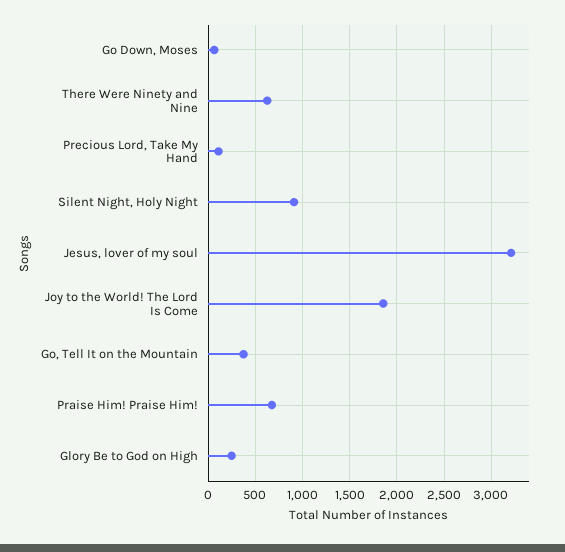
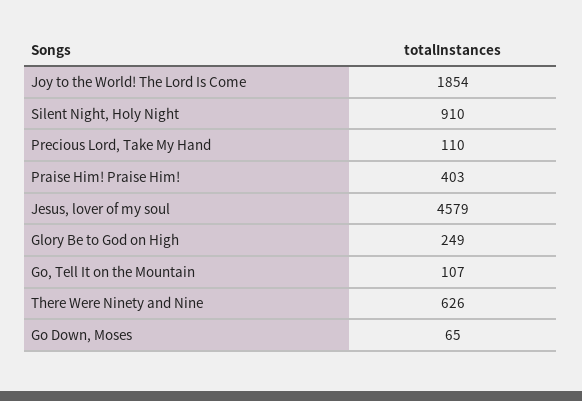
  {
    "Go Down, Moses": 65,
    "There Were Ninety and Nine": 626,
    "Precious Lord, Take My Hand": 110,
    "Silent Night, Holy Night": 910,
-   "Jesus, lover of my soul": 3200,
+   "Jesus, lover of my soul": 4579,
    "Joy to the World! The Lord Is Come": 1854,
-   "Go, Tell It on the Mountain": 400,
+   "Go, Tell It on the Mountain": 107,
-   "Praise Him! Praise Him!": 700,
+   "Praise Him! Praise Him!": 403,
    "Glory Be to God on High": 249
  }

